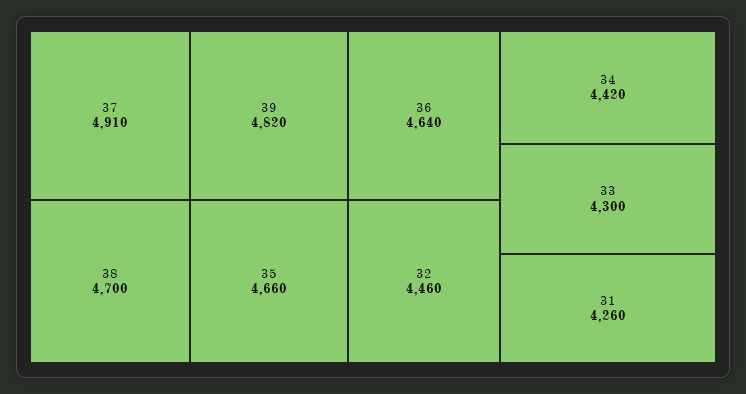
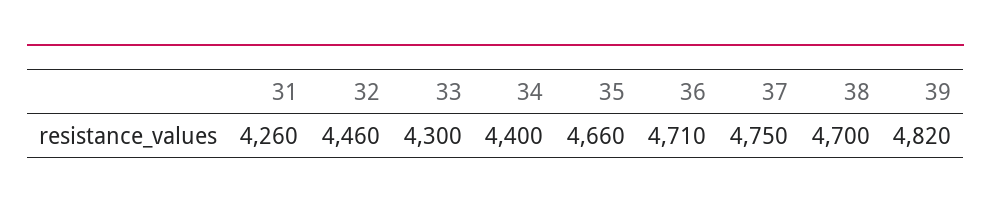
  {
-   "37": 4910,
+   "37": 4750,
    "39": 4820,
    "38": 4700,
    "35": 4660,
-   "36": 4640,
+   "36": 4710,
    "32": 4460,
-   "34": 4420,
+   "34": 4400,
    "33": 4300,
    "31": 4260
  }

